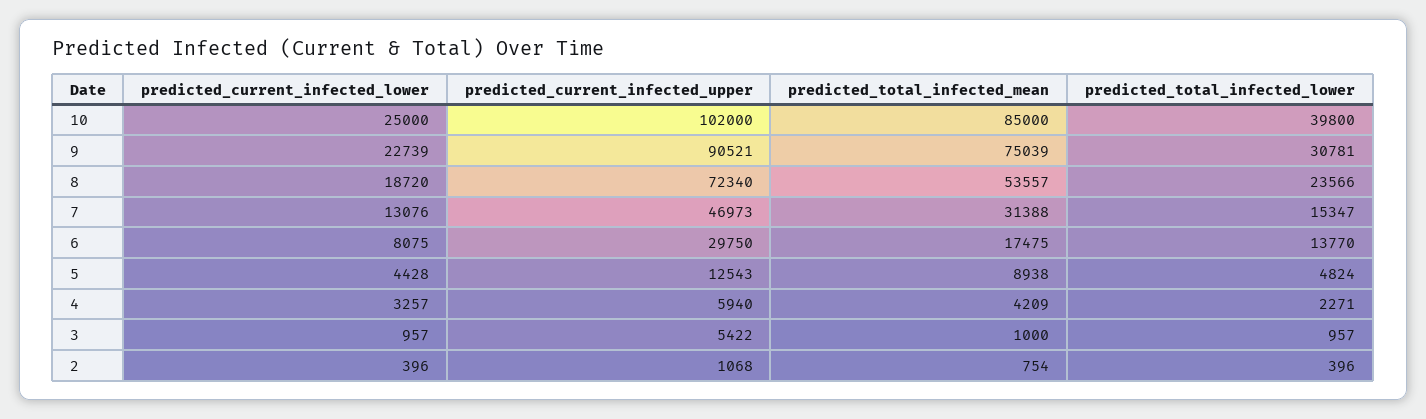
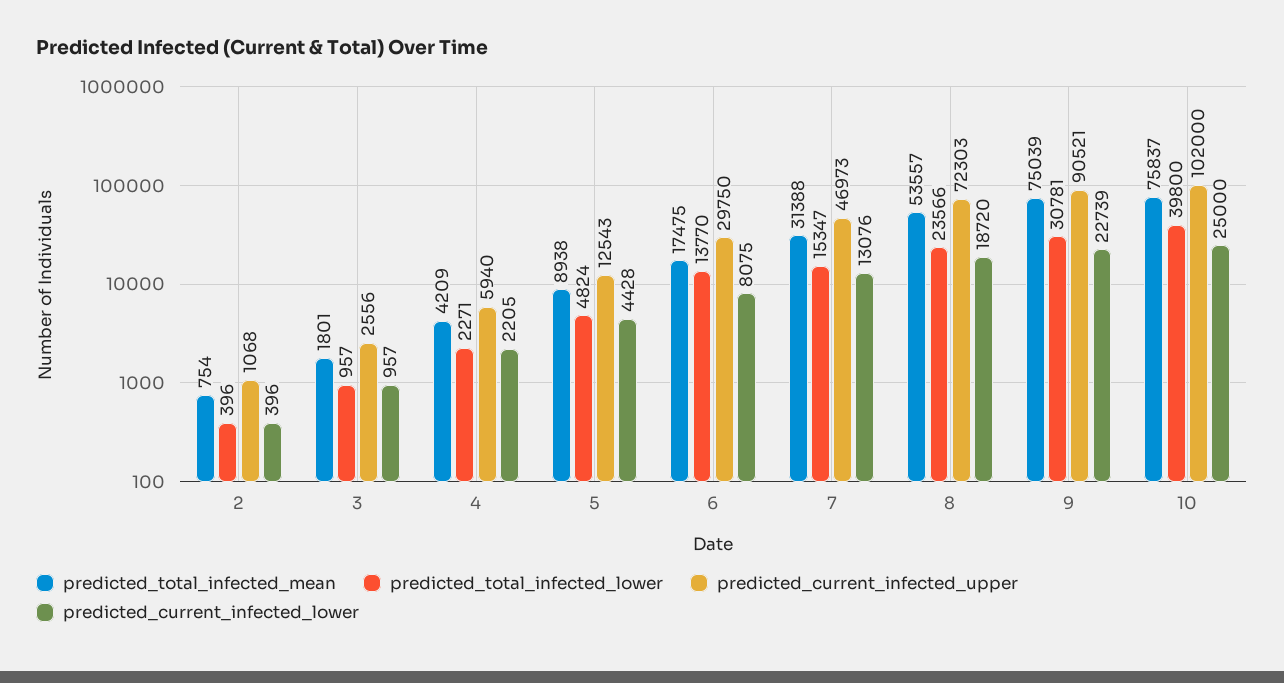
  {
    "predicted_current_infected_lower": {
      "10": 25000,
      "9": 22739,
      "8": 18720,
      "7": 13076,
      "6": 8075,
      "5": 4428,
-     "4": 3257,
+     "4": 2205,
      "3": 957,
      "2": 396
    },
    "predicted_current_infected_upper": {
      "10": 102000,
      "9": 90521,
-     "8": 72340,
+     "8": 72303,
      "7": 46973,
      "6": 29750,
      "5": 12543,
      "4": 5940,
-     "3": 5422,
+     "3": 2556,
      "2": 1068
    },
    "predicted_total_infected_mean": {
-     "10": 85000,
+     "10": 75837,
      "9": 75039,
      "8": 53557,
      "7": 31388,
      "6": 17475,
      "5": 8938,
      "4": 4209,
-     "3": 1000,
+     "3": 1801,
      "2": 754
    },
    "predicted_total_infected_lower": {
      "10": 39800,
      "9": 30781,
      "8": 23566,
      "7": 15347,
      "6": 13770,
      "5": 4824,
      "4": 2271,
      "3": 957,
      "2": 396
    }
  }

